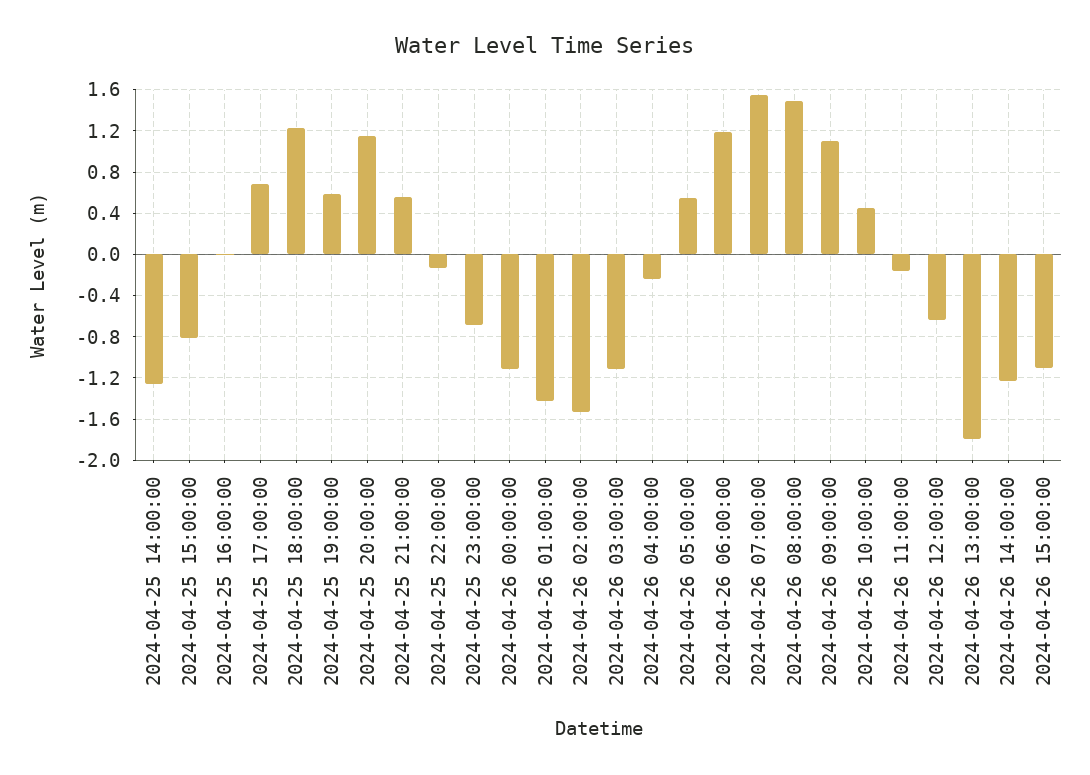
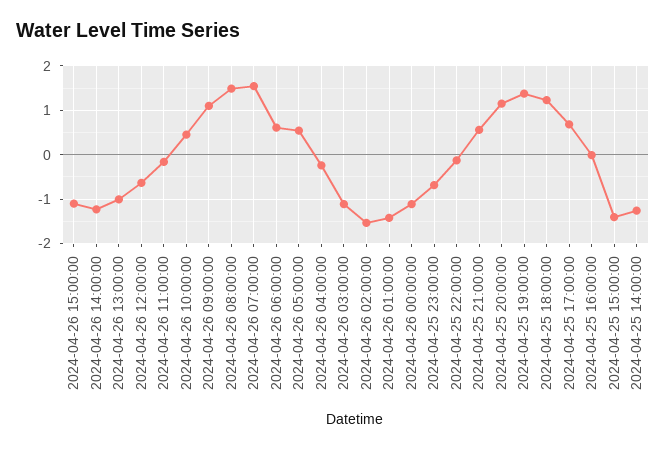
  {
    "2024-04-25 14:00:00": -1.3,
-   "2024-04-25 15:00:00": -0.8,
+   "2024-04-25 15:00:00": -1.4,
    "2024-04-25 16:00:00": 0,
    "2024-04-25 17:00:00": 0.7,
    "2024-04-25 18:00:00": 1.2,
-   "2024-04-25 19:00:00": 0.6,
+   "2024-04-25 19:00:00": 1.4,
    "2024-04-25 20:00:00": 1.2,
    "2024-04-25 21:00:00": 0.6,
    "2024-04-25 22:00:00": -0.1,
    "2024-04-25 23:00:00": -0.7,
    "2024-04-26 00:00:00": -1.1,
    "2024-04-26 01:00:00": -1.4,
    "2024-04-26 02:00:00": -1.5,
    "2024-04-26 03:00:00": -1.1,
    "2024-04-26 04:00:00": -0.2,
    "2024-04-26 05:00:00": 0.5,
-   "2024-04-26 06:00:00": 1.2,
+   "2024-04-26 06:00:00": 0.6,
    "2024-04-26 07:00:00": 1.5,
    "2024-04-26 08:00:00": 1.5,
    "2024-04-26 09:00:00": 1.1,
    "2024-04-26 10:00:00": 0.5,
    "2024-04-26 11:00:00": -0.2,
    "2024-04-26 12:00:00": -0.6,
-   "2024-04-26 13:00:00": -1.8,
+   "2024-04-26 13:00:00": -1,
    "2024-04-26 14:00:00": -1.2,
    "2024-04-26 15:00:00": -1.1
  }

